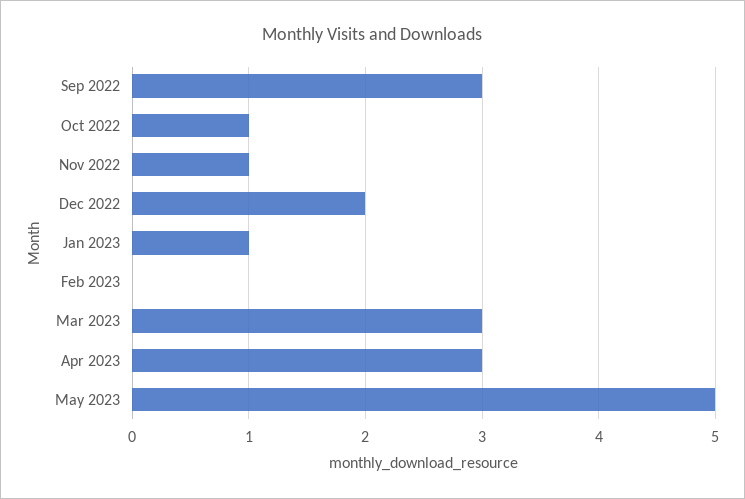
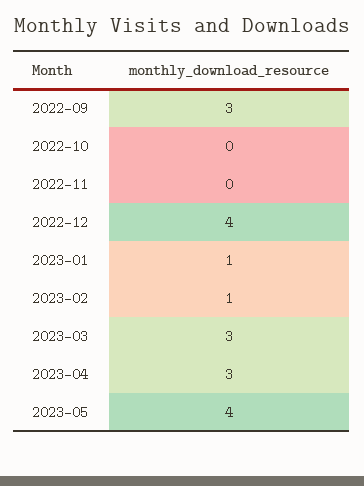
  {
    "Sep 2022": 3,
-   "Oct 2022": 1,
+   "Oct 2022": 0,
-   "Nov 2022": 1,
+   "Nov 2022": 0,
-   "Dec 2022": 2,
+   "Dec 2022": 4,
    "Jan 2023": 1,
-   "Feb 2023": 0,
+   "Feb 2023": 1,
    "Mar 2023": 3,
    "Apr 2023": 3,
-   "May 2023": 5
+   "May 2023": 4
  }

